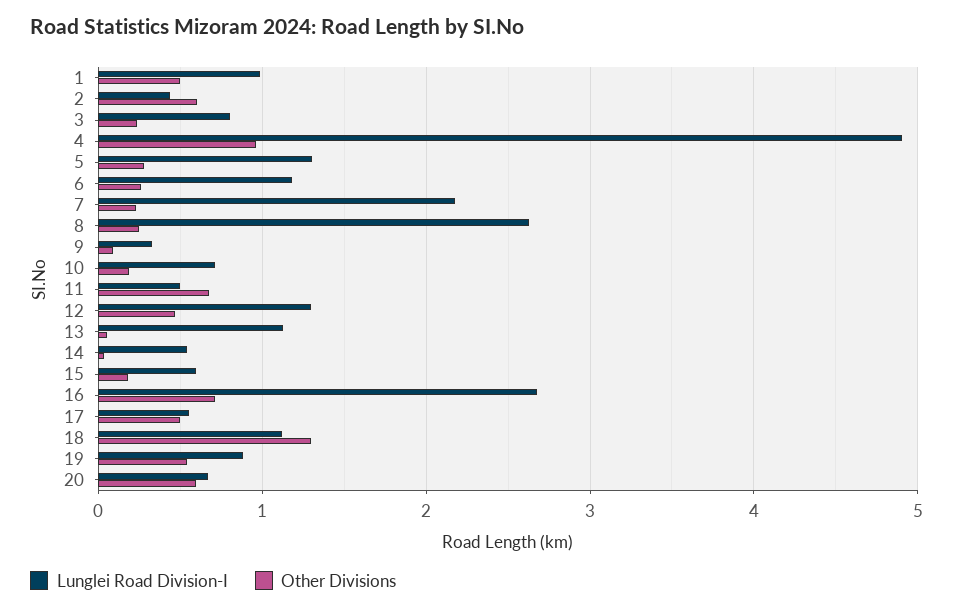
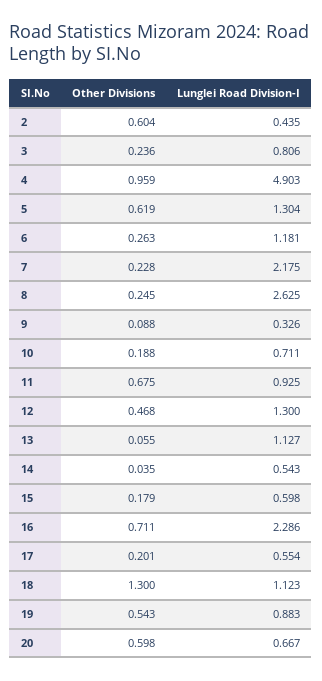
  {
    "Lunglei Road Division-I": {
-     "1": 1,
      "2": 0.435,
      "3": 0.806,
      "4": 4.903,
      "5": 1.304,
      "6": 1.181,
      "7": 2.175,
      "8": 2.625,
      "9": 0.326,
      "10": 0.711,
-     "11": 0.5,
+     "11": 0.925,
      "12": 1.3,
      "13": 1.127,
      "14": 0.543,
      "15": 0.598,
-     "16": 2.7,
+     "16": 2.286,
      "17": 0.554,
      "18": 1.123,
      "19": 0.883,
      "20": 0.667
    },
    "Other Divisions": {
-     "1": 0.5,
      "2": 0.604,
      "3": 0.236,
      "4": 0.959,
-     "5": 0.3,
+     "5": 0.619,
      "6": 0.263,
      "7": 0.228,
      "8": 0.245,
      "9": 0.088,
      "10": 0.188,
      "11": 0.675,
      "12": 0.468,
      "13": 0.055,
      "14": 0.035,
      "15": 0.179,
      "16": 0.711,
-     "17": 0.5,
+     "17": 0.201,
      "18": 1.3,
      "19": 0.543,
      "20": 0.598
    }
  }

